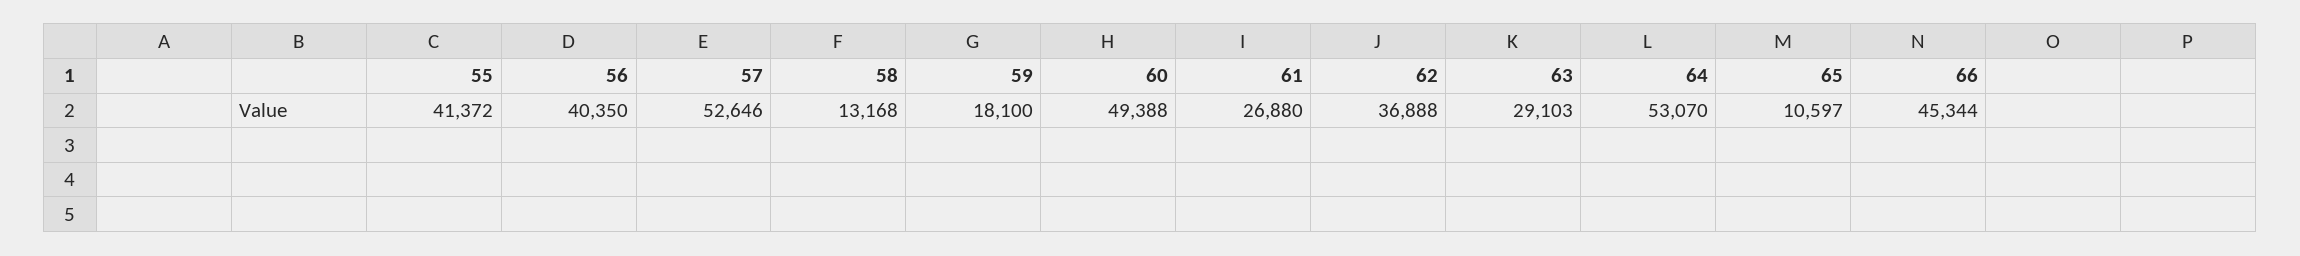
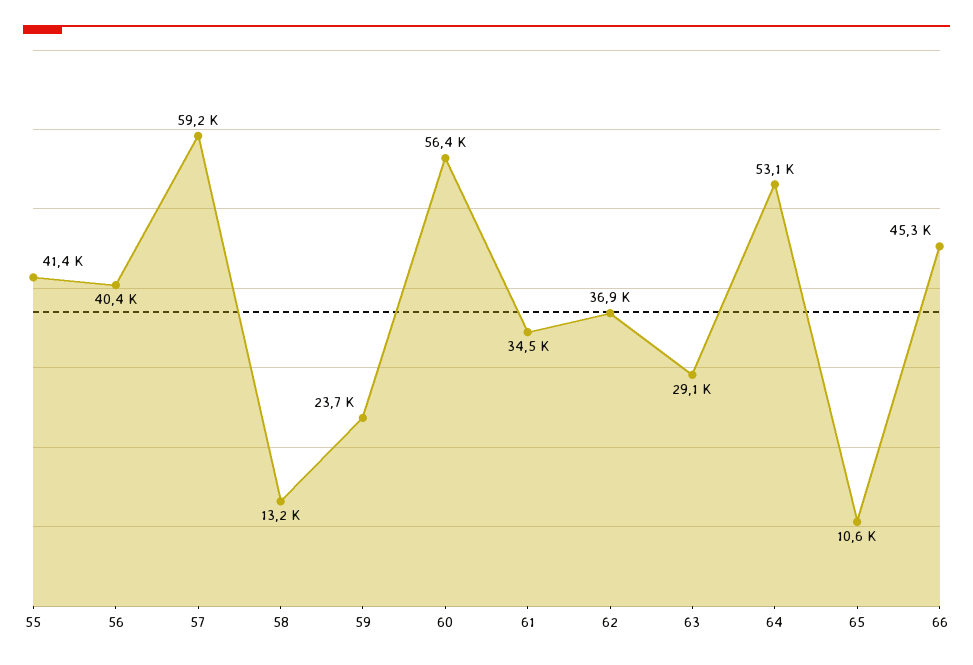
  {
    "55": 41372,
    "56": 40350,
-   "57": 52646,
+   "57": 59200,
    "58": 13168,
-   "59": 18100,
+   "59": 23700,
-   "60": 49388,
+   "60": 56400,
-   "61": 26880,
+   "61": 34500,
    "62": 36888,
    "63": 29103,
    "64": 53070,
    "65": 10597,
    "66": 45344
  }

